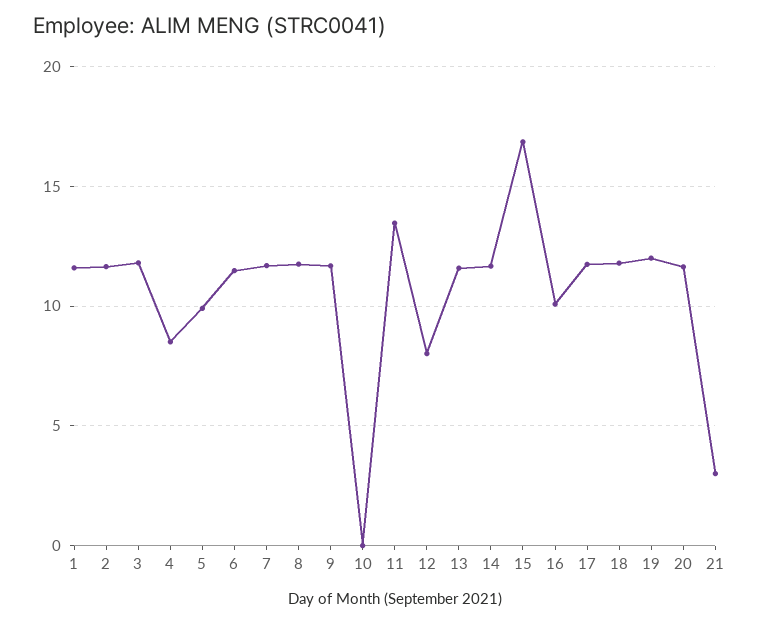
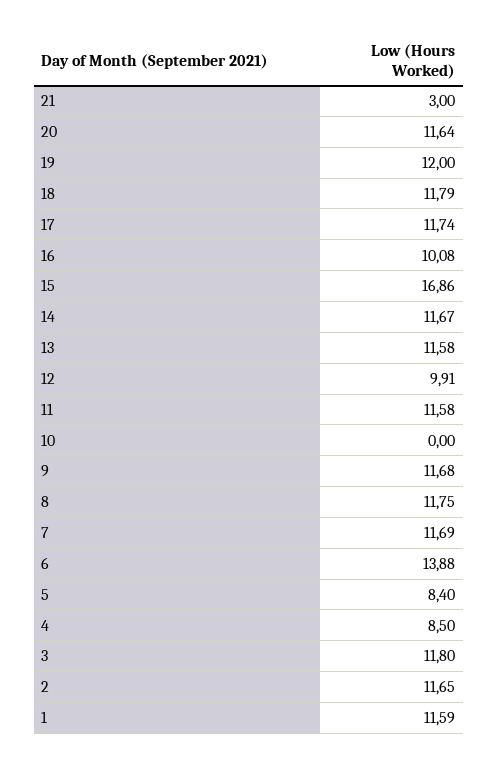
  {
    "1": 11.59,
    "2": 11.65,
    "3": 11.8,
    "4": 8.5,
-   "5": 10,
+   "5": 8.4,
-   "6": 11.5,
+   "6": 13.88,
    "7": 11.69,
    "8": 11.75,
    "9": 11.68,
    "10": 0,
-   "11": 13.5,
+   "11": 11.58,
-   "12": 8,
+   "12": 9.91,
    "13": 11.58,
    "14": 11.67,
    "15": 16.86,
    "16": 10.08,
    "17": 11.74,
    "18": 11.79,
    "19": 12,
    "20": 11.64,
    "21": 3
  }

